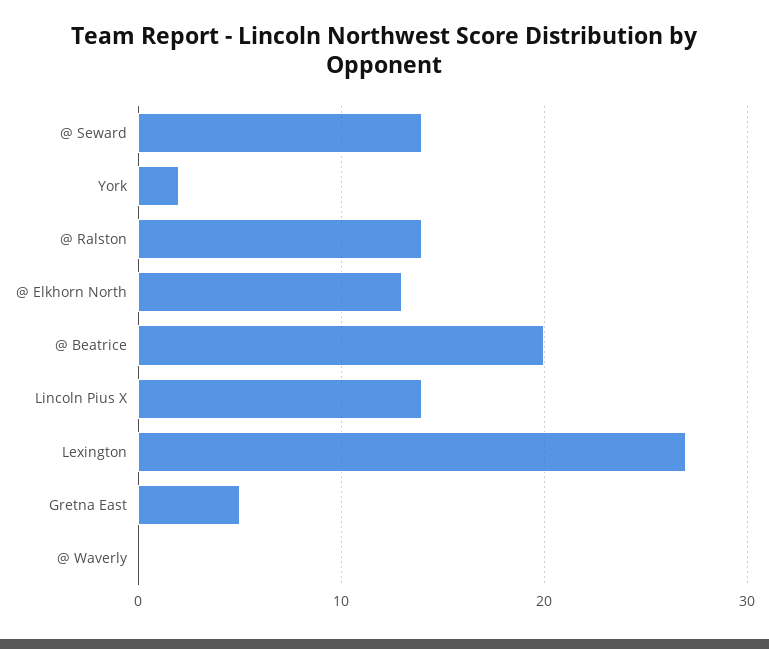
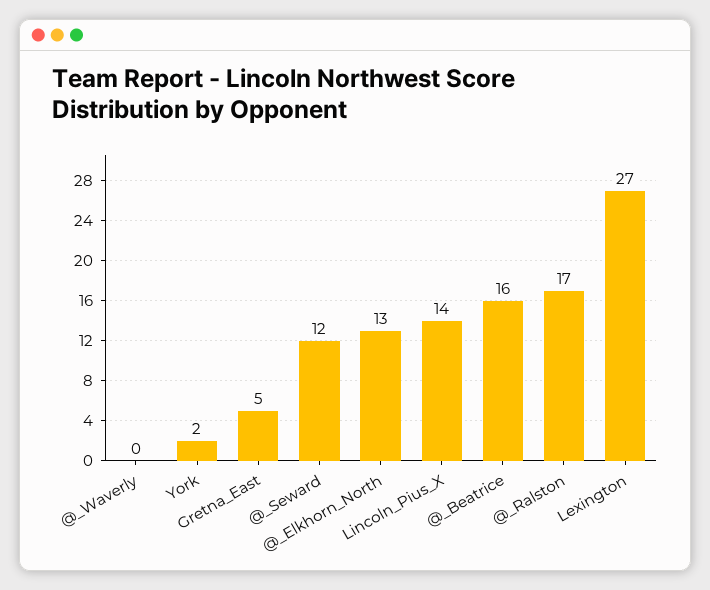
  {
-   "@ Seward": 14,
+   "@ Seward": 12,
    "York": 2,
-   "@ Ralston": 14,
+   "@ Ralston": 17,
    "@ Elkhorn North": 13,
-   "@ Beatrice": 20,
+   "@ Beatrice": 16,
    "Lincoln Pius X": 14,
    "Lexington": 27,
    "Gretna East": 5,
    "@ Waverly": 0
  }

